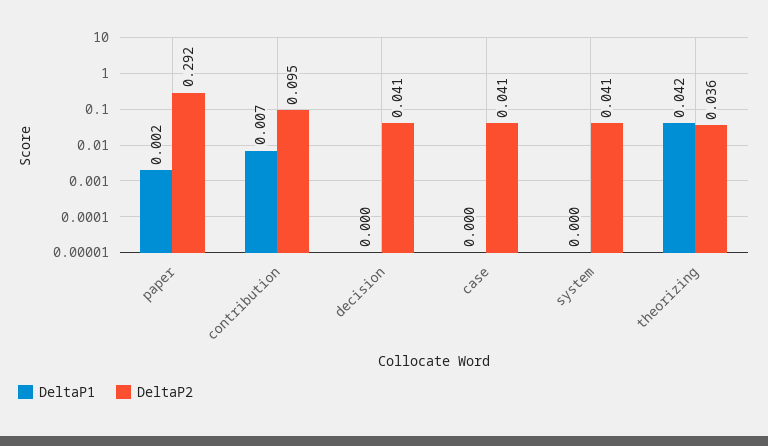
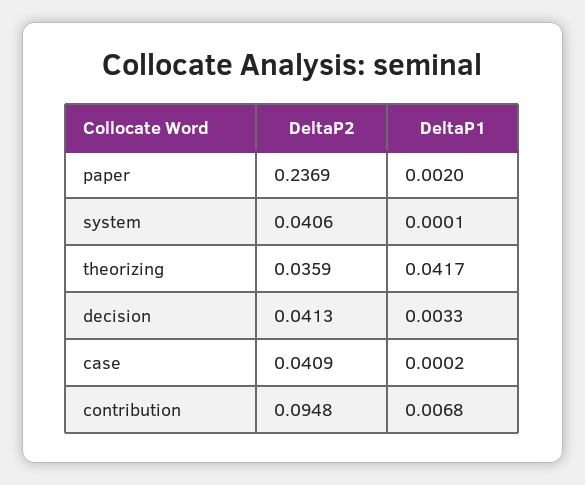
  {
    "DeltaP1": {
      "paper": 0.002,
      "contribution": 0.0068,
-     "decision": 0,
+     "decision": 0.0033,
      "case": 0.0002,
      "system": 0.0001,
      "theorizing": 0.0417
    },
    "DeltaP2": {
-     "paper": 0.292,
+     "paper": 0.2369,
      "contribution": 0.0948,
      "decision": 0.0413,
      "case": 0.0409,
      "system": 0.0406,
      "theorizing": 0.0359
    }
  }

